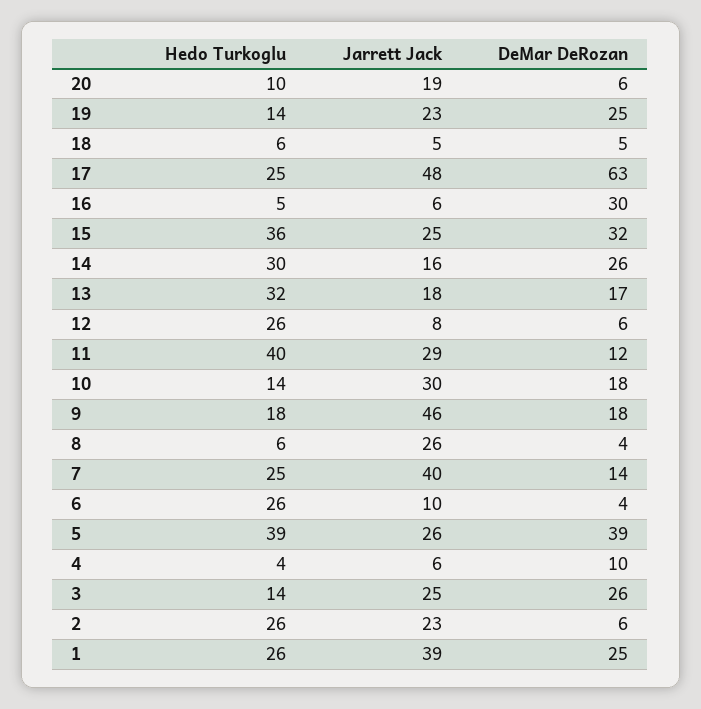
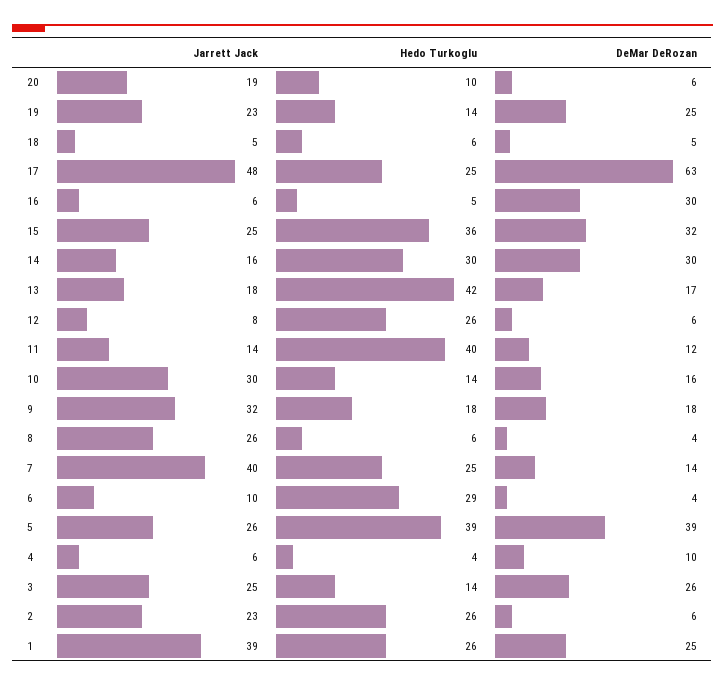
  {
    "Hedo Turkoglu": {
      "20": 10,
      "19": 14,
      "18": 6,
      "17": 25,
      "16": 5,
      "15": 36,
      "14": 30,
-     "13": 32,
+     "13": 42,
      "12": 26,
      "11": 40,
      "10": 14,
      "9": 18,
      "8": 6,
      "7": 25,
-     "6": 26,
+     "6": 29,
      "5": 39,
      "4": 4,
      "3": 14,
      "2": 26,
      "1": 26
    },
    "Jarrett Jack": {
      "20": 19,
      "19": 23,
      "18": 5,
      "17": 48,
      "16": 6,
      "15": 25,
      "14": 16,
      "13": 18,
      "12": 8,
-     "11": 29,
+     "11": 14,
      "10": 30,
-     "9": 46,
+     "9": 32,
      "8": 26,
      "7": 40,
      "6": 10,
      "5": 26,
      "4": 6,
      "3": 25,
      "2": 23,
      "1": 39
    },
    "DeMar DeRozan": {
      "20": 6,
      "19": 25,
      "18": 5,
      "17": 63,
      "16": 30,
      "15": 32,
-     "14": 26,
+     "14": 30,
      "13": 17,
      "12": 6,
      "11": 12,
-     "10": 18,
+     "10": 16,
      "9": 18,
      "8": 4,
      "7": 14,
      "6": 4,
      "5": 39,
      "4": 10,
      "3": 26,
      "2": 6,
      "1": 25
    }
  }

